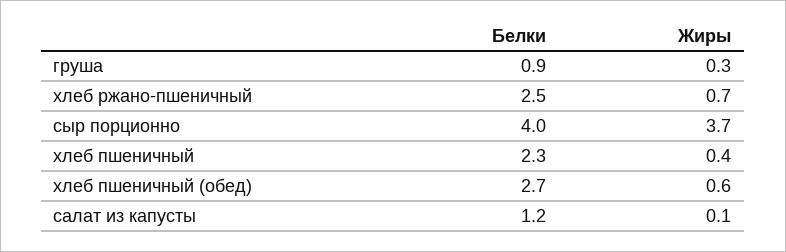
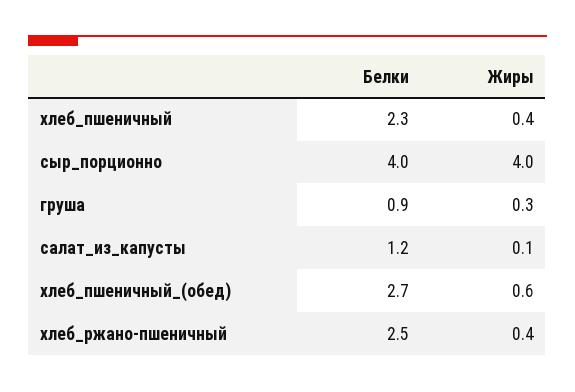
  {
    "Белки": {
      "груша": 0.9,
      "хлеб ржано-пшеничный": 2.5,
      "сыр порционно": 4,
      "хлеб пшеничный": 2.3,
      "хлеб пшеничный (обед)": 2.7,
      "салат из капусты": 1.2
    },
    "Жиры": {
      "груша": 0.3,
-     "хлеб ржано-пшеничный": 0.7,
+     "хлеб ржано-пшеничный": 0.4,
-     "сыр порционно": 3.7,
+     "сыр порционно": 4,
      "хлеб пшеничный": 0.4,
      "хлеб пшеничный (обед)": 0.6,
      "салат из капусты": 0.1
    }
  }

